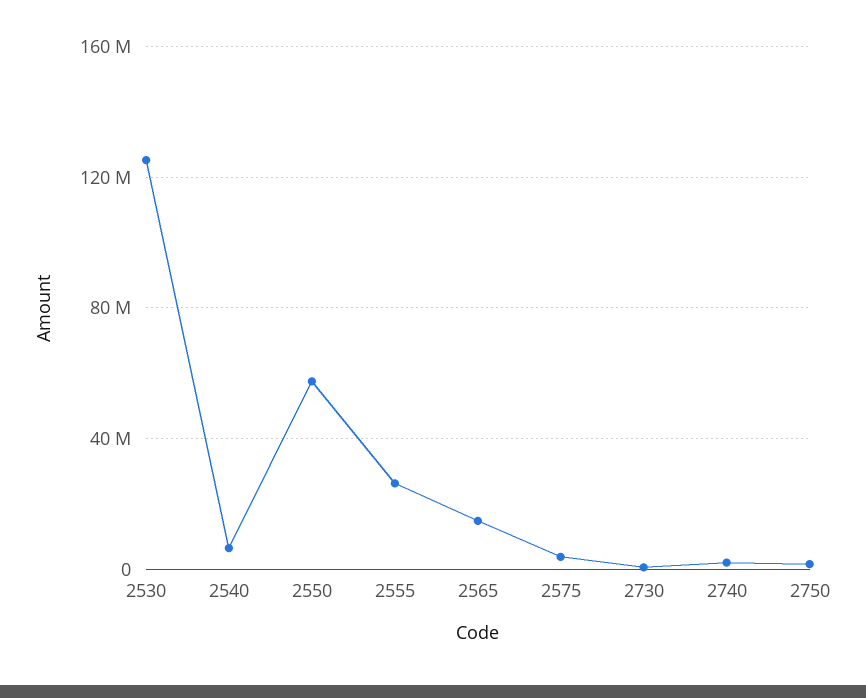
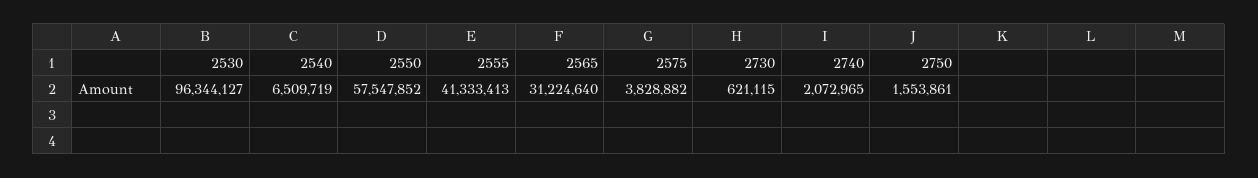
  {
-   "2530": 125000000,
+   "2530": 96344127,
    "2540": 6509719,
    "2550": 57547852,
-   "2555": 25000000,
+   "2555": 41333413,
-   "2565": 15000000,
+   "2565": 31224640,
    "2575": 3828882,
    "2730": 621115,
    "2740": 2072965,
    "2750": 1553861
  }

